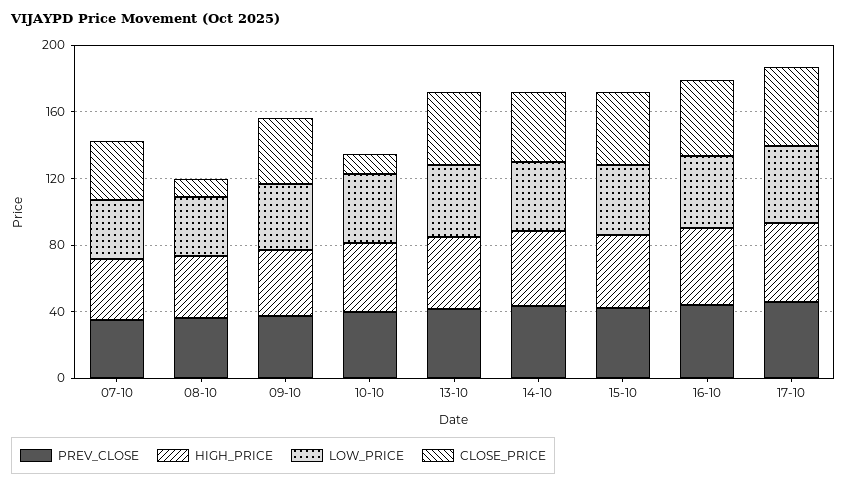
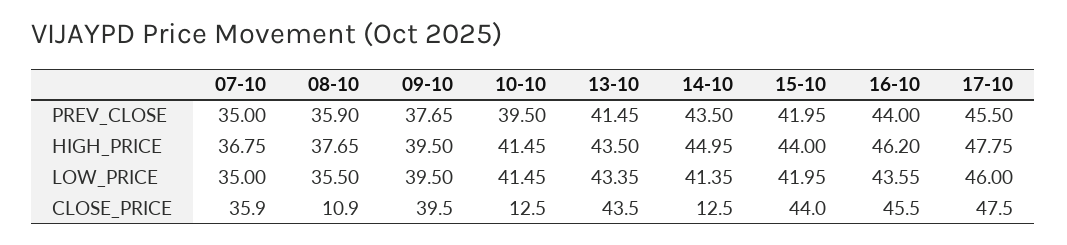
  {
    "PREV_CLOSE": {
      "07-10": 35,
      "08-10": 35.9,
      "09-10": 37.65,
      "10-10": 39.5,
      "13-10": 41.45,
      "14-10": 43.5,
      "15-10": 41.95,
      "16-10": 44,
      "17-10": 45.5
    },
    "HIGH_PRICE": {
      "07-10": 36.75,
      "08-10": 37.65,
      "09-10": 39.5,
      "10-10": 41.45,
      "13-10": 43.5,
      "14-10": 44.95,
      "15-10": 44,
      "16-10": 46.2,
      "17-10": 47.75
    },
    "LOW_PRICE": {
      "07-10": 35,
      "08-10": 35.5,
      "09-10": 39.5,
      "10-10": 41.45,
      "13-10": 43.35,
      "14-10": 41.35,
      "15-10": 41.95,
      "16-10": 43.55,
      "17-10": 46
    },
    "CLOSE_PRICE": {
      "07-10": 35.9,
      "08-10": 10.9,
      "09-10": 39.5,
      "10-10": 12.5,
      "13-10": 43.5,
-     "14-10": 40,
+     "14-10": 12.5,
      "15-10": 44,
      "16-10": 45.5,
      "17-10": 47.5
    }
  }

